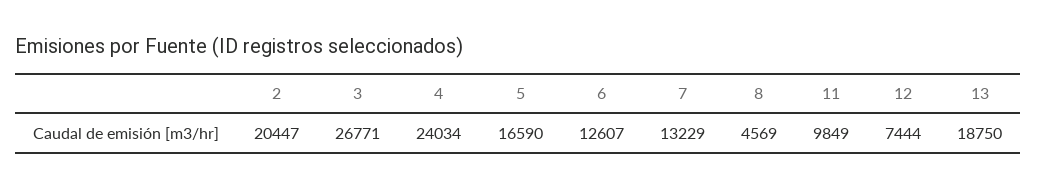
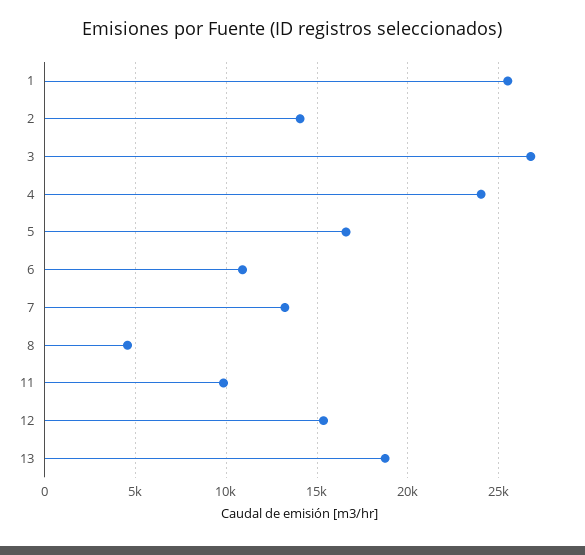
  {
-   "2": 20447,
+   "2": 14000,
    "3": 26771,
    "4": 24034,
    "5": 16590,
-   "6": 12607,
+   "6": 11000,
    "7": 13229,
    "8": 4569,
    "11": 9849,
-   "12": 7444,
+   "12": 15500,
-   "13": 18750
+   "13": 18750,
+   "1": 25500
  }

